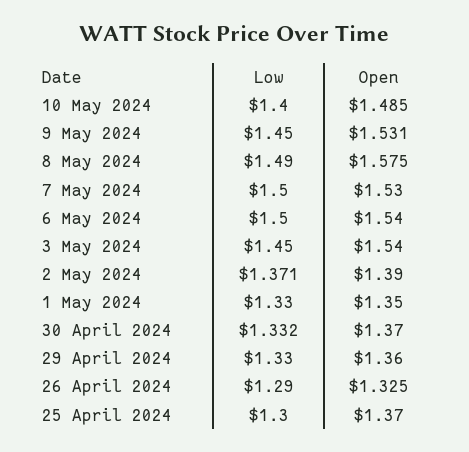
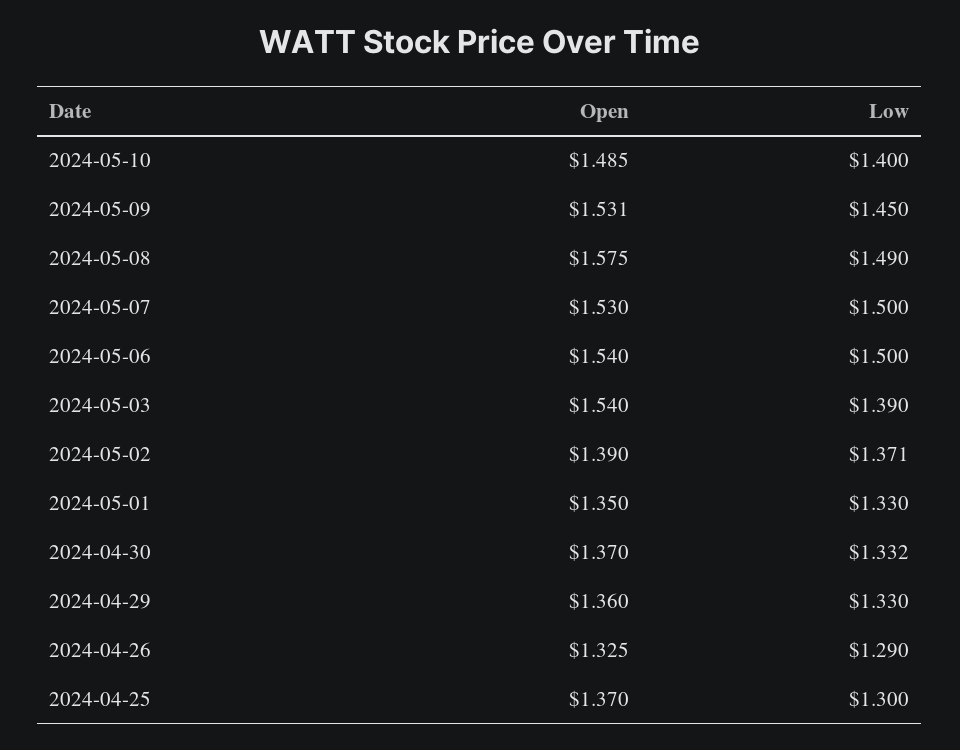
  {
    "Low": {
      "10 May 2024": 1.4,
      "9 May 2024": 1.45,
      "8 May 2024": 1.49,
      "7 May 2024": 1.5,
      "6 May 2024": 1.5,
-     "3 May 2024": 1.45,
+     "3 May 2024": 1.39,
      "2 May 2024": 1.371,
      "1 May 2024": 1.33,
      "30 April 2024": 1.332,
      "29 April 2024": 1.33,
      "26 April 2024": 1.29,
      "25 April 2024": 1.3
    },
    "Open": {
      "10 May 2024": 1.485,
      "9 May 2024": 1.531,
      "8 May 2024": 1.575,
      "7 May 2024": 1.53,
      "6 May 2024": 1.54,
      "3 May 2024": 1.54,
      "2 May 2024": 1.39,
      "1 May 2024": 1.35,
      "30 April 2024": 1.37,
      "29 April 2024": 1.36,
      "26 April 2024": 1.325,
      "25 April 2024": 1.37
    }
  }

